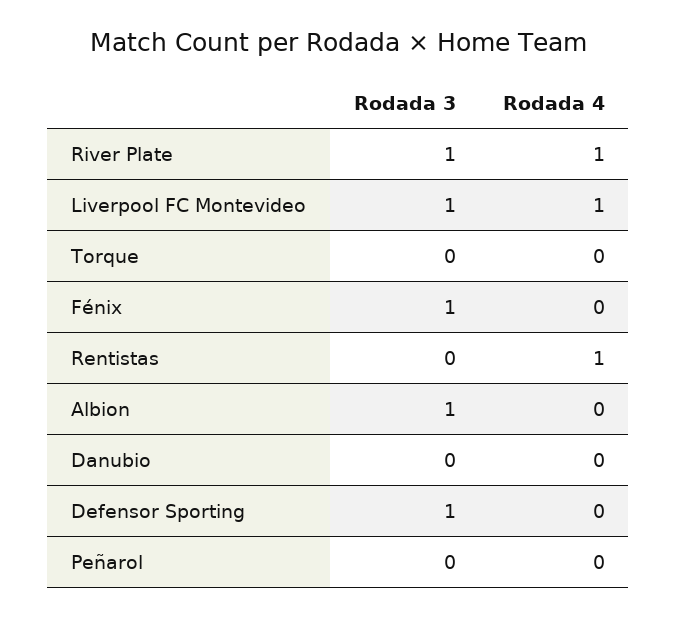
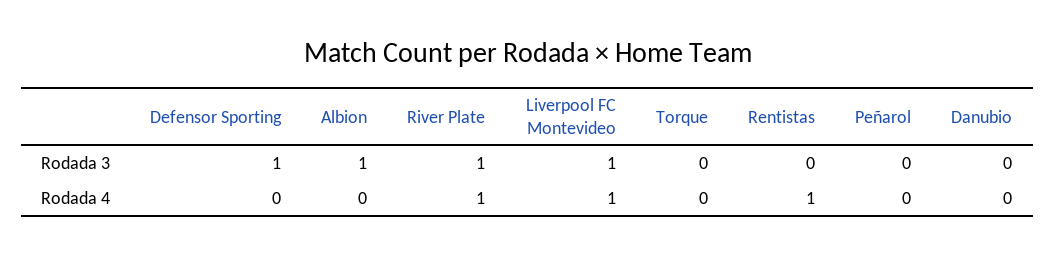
  {
    "Rodada 3": {
      "River Plate": 1,
      "Liverpool FC Montevideo": 1,
      "Torque": 0,
-     "Fénix": 1,
      "Rentistas": 0,
      "Albion": 1,
      "Danubio": 0,
      "Defensor Sporting": 1,
      "Peñarol": 0
    },
    "Rodada 4": {
      "River Plate": 1,
      "Liverpool FC Montevideo": 1,
      "Torque": 0,
-     "Fénix": 0,
      "Rentistas": 1,
      "Albion": 0,
      "Danubio": 0,
      "Defensor Sporting": 0,
      "Peñarol": 0
    }
  }

